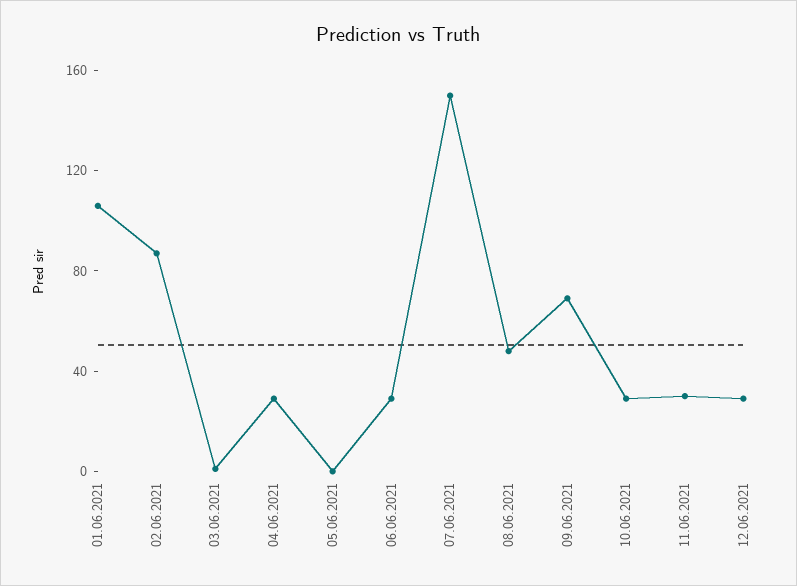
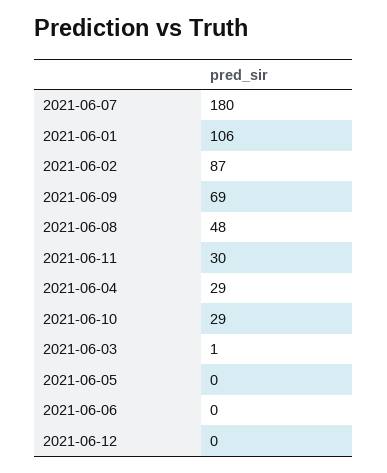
  {
    "01.06.2021": 106,
    "02.06.2021": 87,
    "03.06.2021": 1,
    "04.06.2021": 29,
    "05.06.2021": 0,
-   "06.06.2021": 30,
+   "06.06.2021": 0,
-   "07.06.2021": 150,
+   "07.06.2021": 180,
    "08.06.2021": 48,
    "09.06.2021": 69,
    "10.06.2021": 29,
    "11.06.2021": 30,
-   "12.06.2021": 30
+   "12.06.2021": 0
  }

